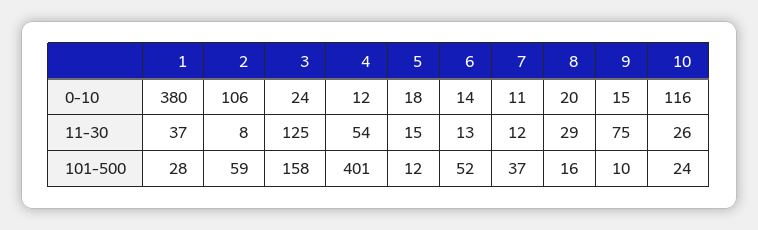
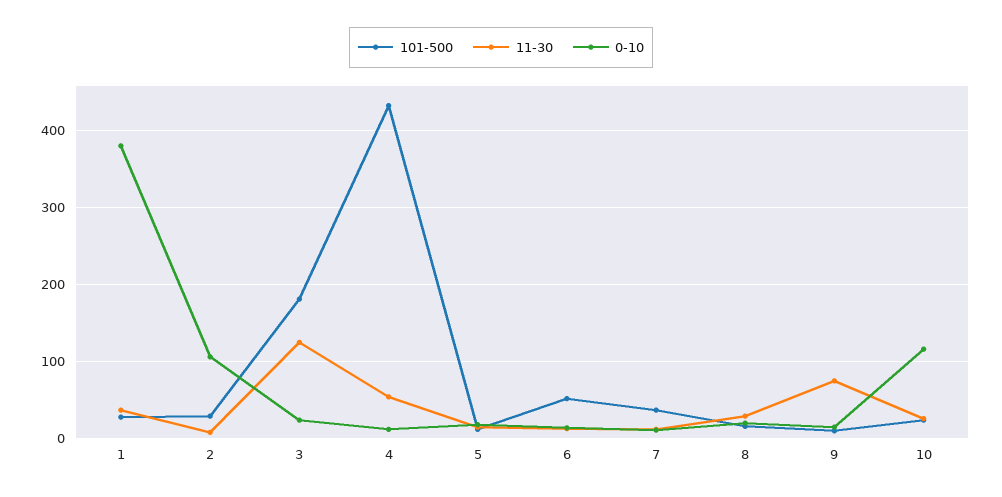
  {
    "0-10": {
      "1": 380,
      "2": 106,
      "3": 24,
      "4": 12,
      "5": 18,
      "6": 14,
      "7": 11,
      "8": 20,
      "9": 15,
      "10": 116
    },
    "11-30": {
      "1": 37,
      "2": 8,
      "3": 125,
      "4": 54,
      "5": 15,
      "6": 13,
      "7": 12,
      "8": 29,
      "9": 75,
      "10": 26
    },
    "101-500": {
      "1": 28,
-     "2": 59,
+     "2": 30,
-     "3": 158,
+     "3": 180,
-     "4": 401,
+     "4": 430,
      "5": 12,
      "6": 52,
      "7": 37,
      "8": 16,
      "9": 10,
      "10": 24
    }
  }

